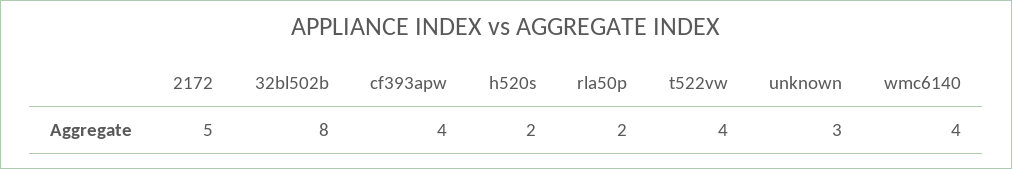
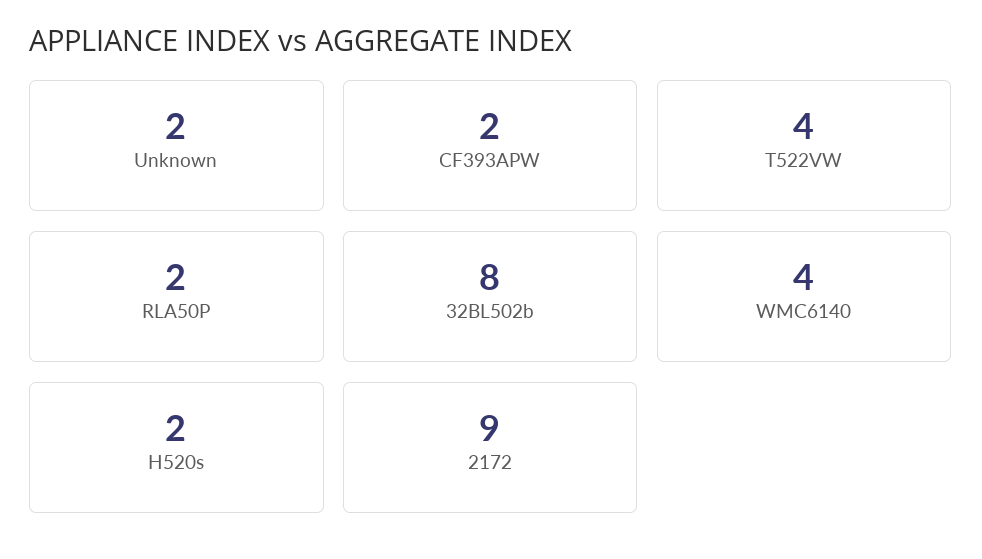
  {
-   "2172": 5,
+   "2172": 9,
    "32bl502b": 8,
-   "cf393apw": 4,
+   "cf393apw": 2,
    "h520s": 2,
    "rla50p": 2,
    "t522vw": 4,
-   "unknown": 3,
+   "unknown": 2,
    "wmc6140": 4
  }

